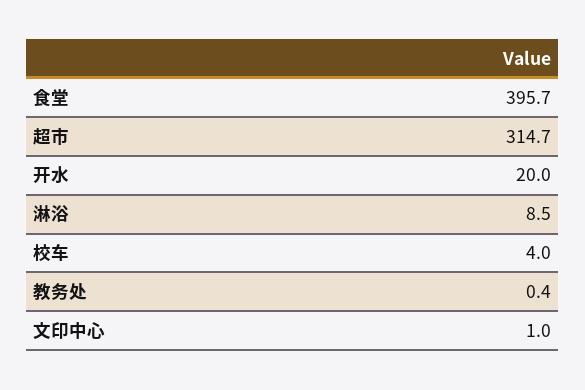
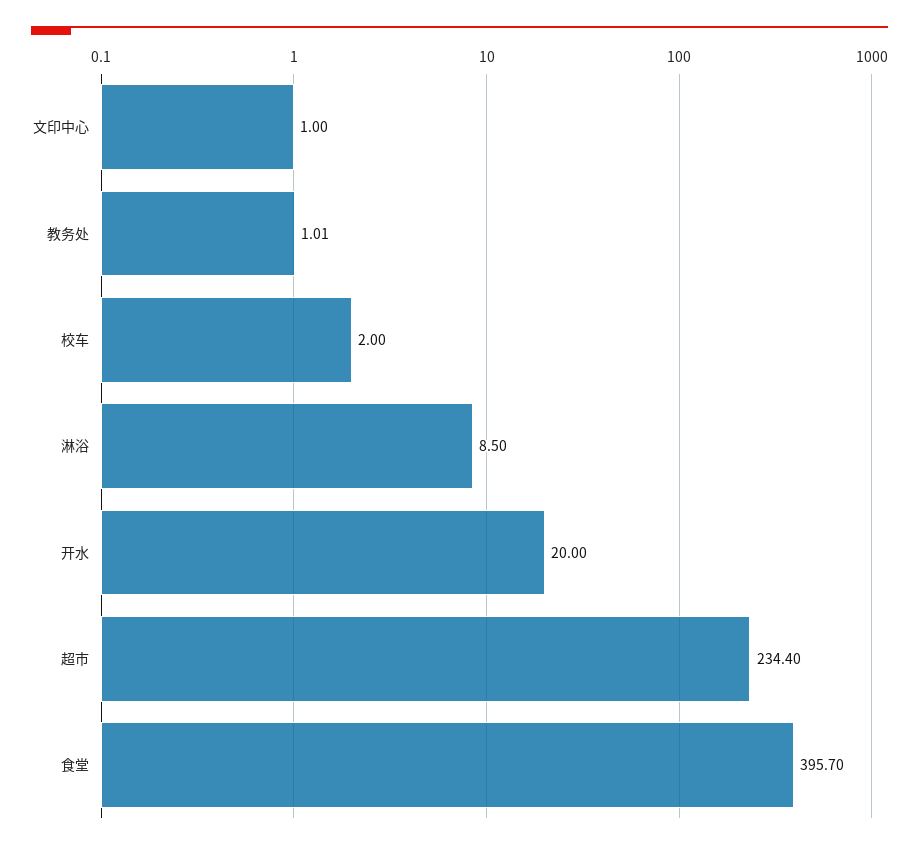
  {
    "食堂": 395.7,
-   "超市": 314.7,
+   "超市": 234.4,
    "开水": 20,
    "淋浴": 8.5,
-   "校车": 4,
+   "校车": 2,
-   "教务处": 0.4,
+   "教务处": 1.01,
    "文印中心": 1
  }

